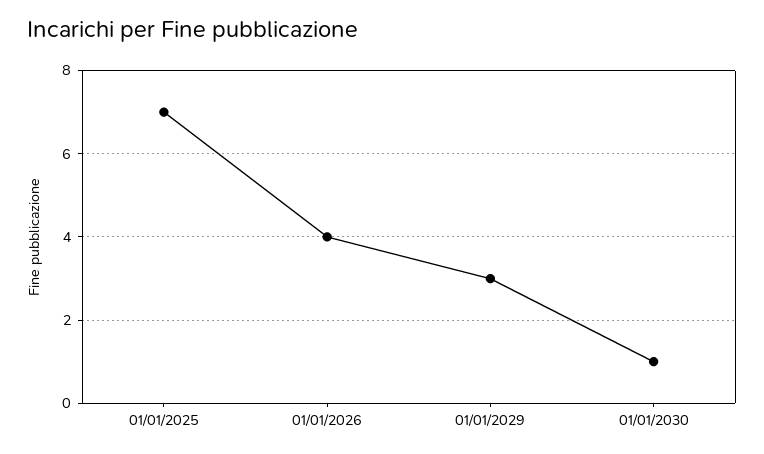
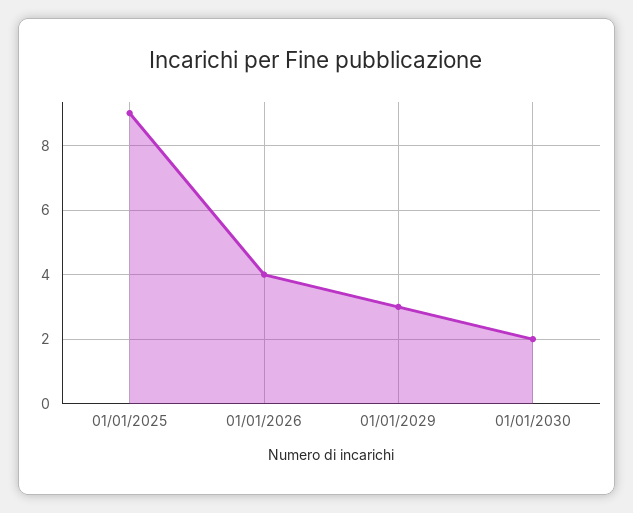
  {
-   "01/01/2025": 7,
+   "01/01/2025": 9,
    "01/01/2026": 4,
    "01/01/2029": 3,
-   "01/01/2030": 1
+   "01/01/2030": 2
  }

